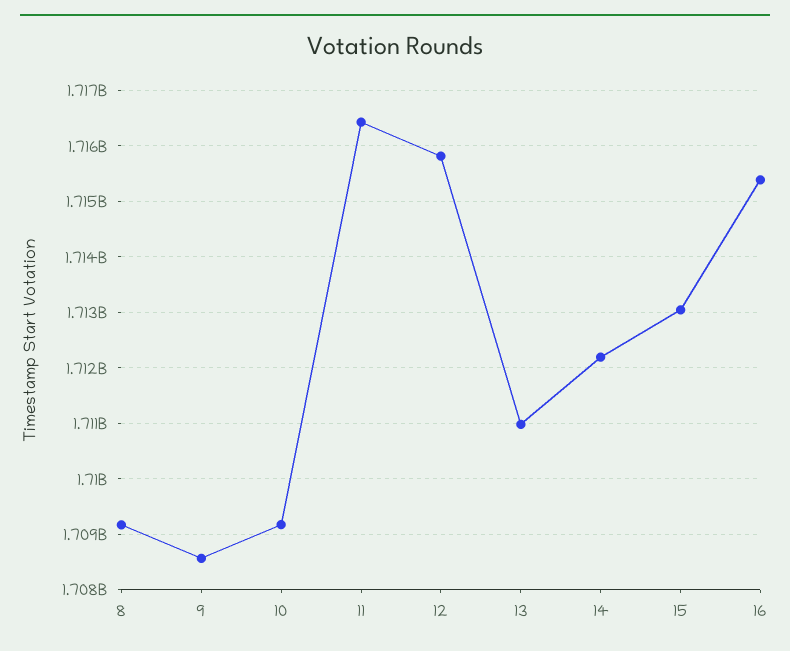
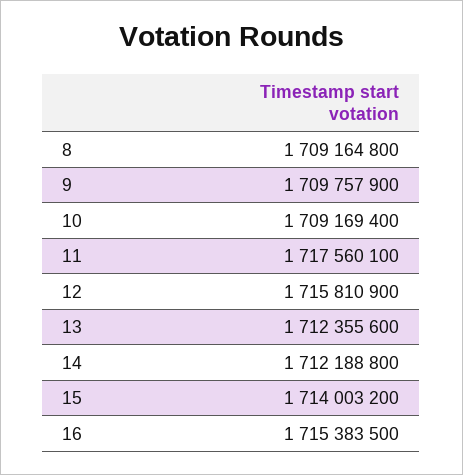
  {
    "8": 1709164800,
-   "9": 1708600000,
+   "9": 1709757900,
    "10": 1709169400,
-   "11": 1716400000,
+   "11": 1717560100,
    "12": 1715810900,
-   "13": 1711000000,
+   "13": 1712355600,
    "14": 1712188800,
-   "15": 1713000000,
+   "15": 1714003200,
    "16": 1715383500
  }

